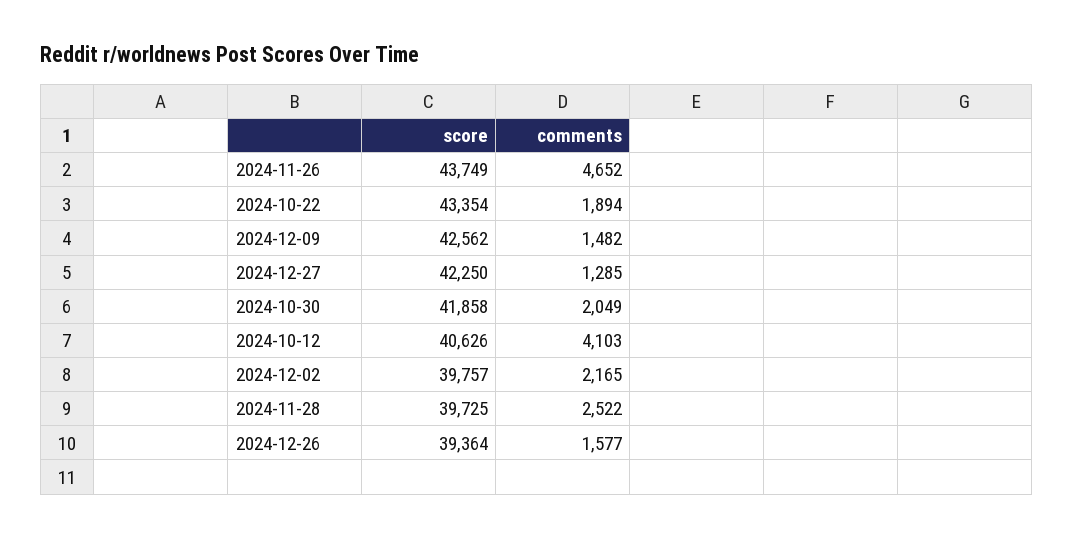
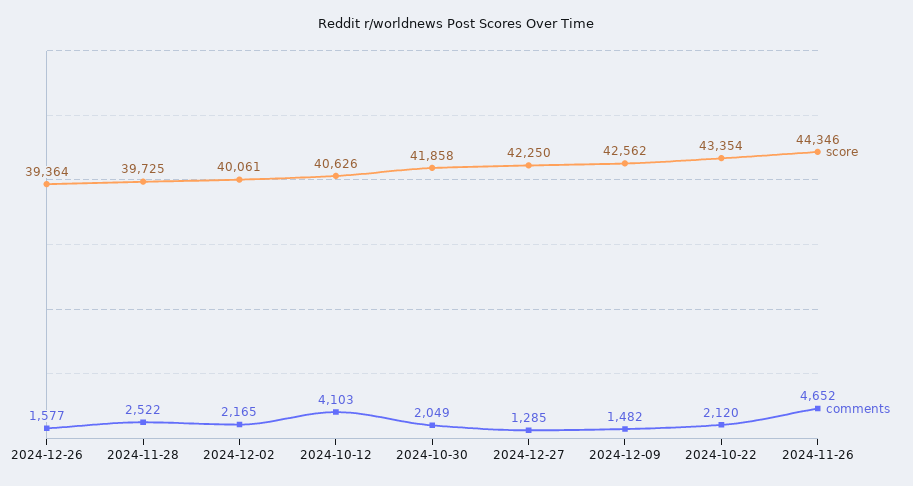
  {
    "score": {
-     "2024-11-26": 43749,
+     "2024-11-26": 44346,
      "2024-10-22": 43354,
      "2024-12-09": 42562,
      "2024-12-27": 42250,
      "2024-10-30": 41858,
      "2024-10-12": 40626,
-     "2024-12-02": 39757,
+     "2024-12-02": 40061,
      "2024-11-28": 39725,
      "2024-12-26": 39364
    },
    "comments": {
      "2024-11-26": 4652,
-     "2024-10-22": 1894,
+     "2024-10-22": 2120,
      "2024-12-09": 1482,
      "2024-12-27": 1285,
      "2024-10-30": 2049,
      "2024-10-12": 4103,
      "2024-12-02": 2165,
      "2024-11-28": 2522,
      "2024-12-26": 1577
    }
  }

